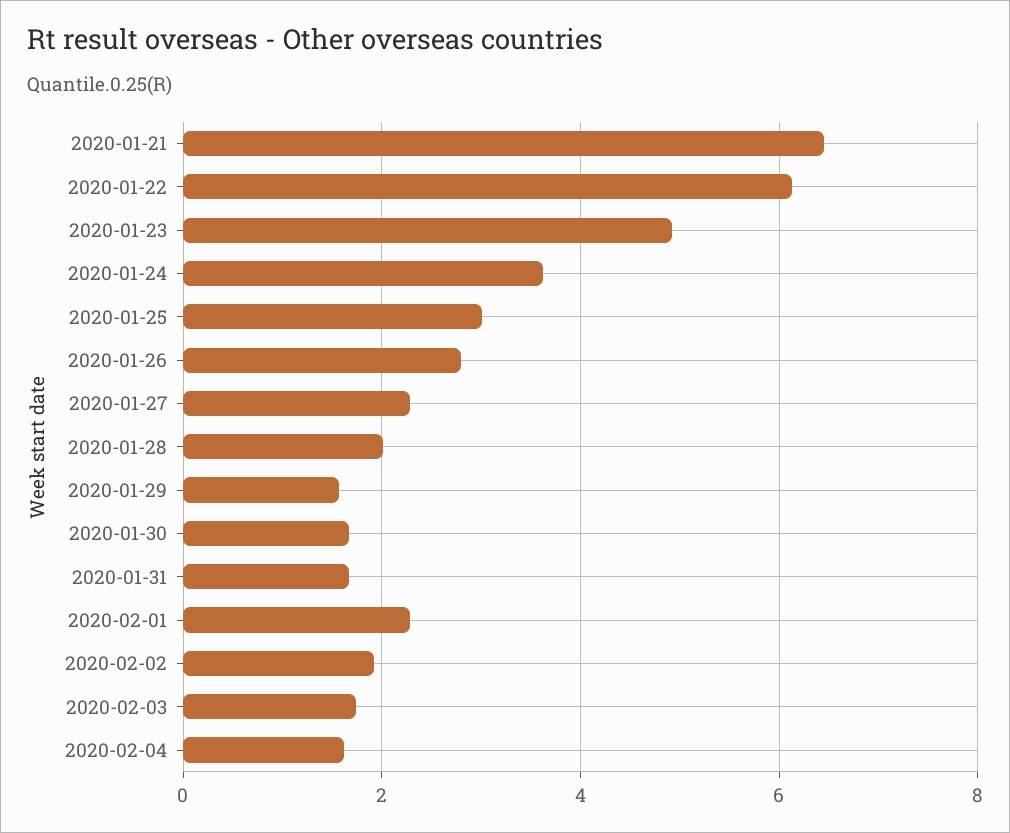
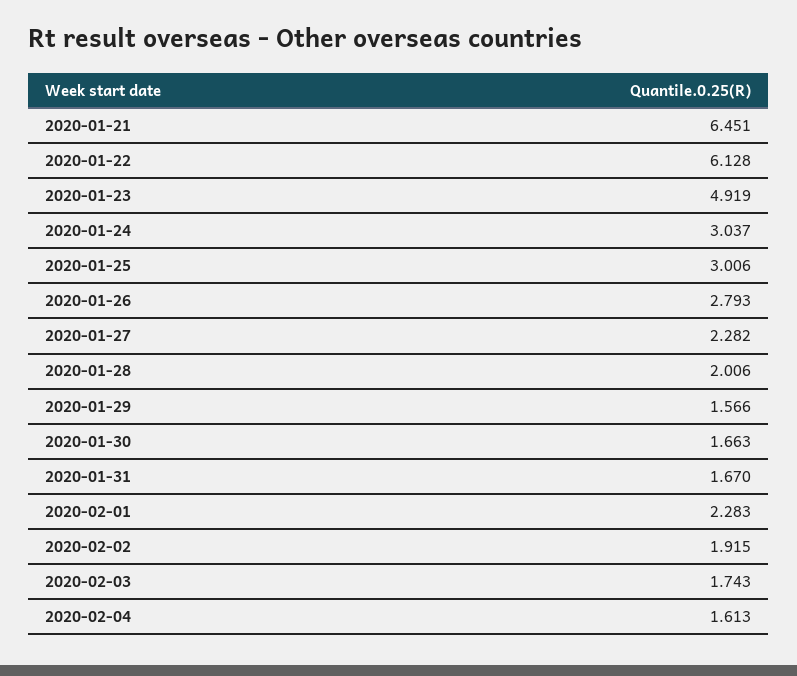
  {
    "2020-01-21": 6.451,
    "2020-01-22": 6.128,
    "2020-01-23": 4.919,
-   "2020-01-24": 3.6,
+   "2020-01-24": 3.037,
    "2020-01-25": 3.006,
    "2020-01-26": 2.793,
    "2020-01-27": 2.282,
    "2020-01-28": 2.006,
    "2020-01-29": 1.566,
    "2020-01-30": 1.663,
    "2020-01-31": 1.67,
    "2020-02-01": 2.283,
    "2020-02-02": 1.915,
    "2020-02-03": 1.743,
    "2020-02-04": 1.613
  }

